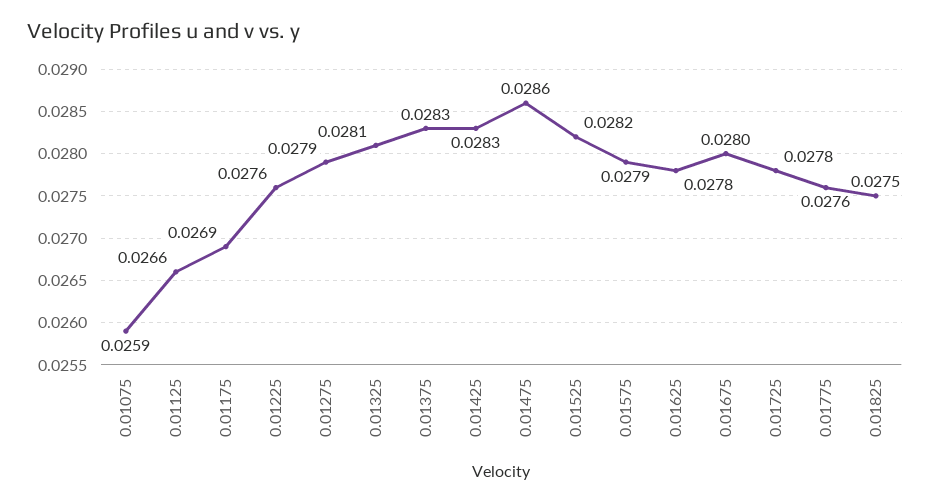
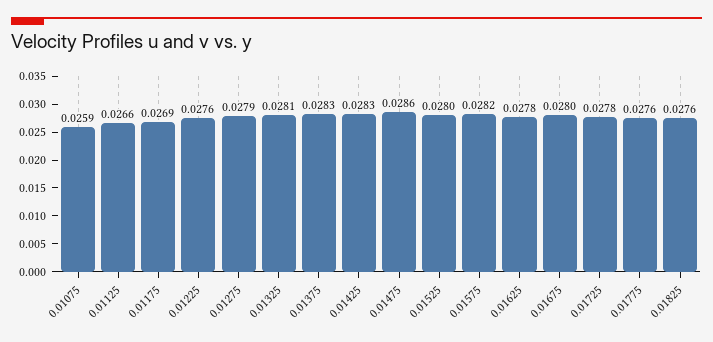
  {
    "0.01075": 0.0259,
    "0.01125": 0.0266,
    "0.01175": 0.0269,
    "0.01225": 0.0276,
    "0.01275": 0.0279,
    "0.01325": 0.0281,
    "0.01375": 0.0283,
    "0.01425": 0.0283,
    "0.01475": 0.0286,
-   "0.01525": 0.0282,
+   "0.01525": 0.028,
-   "0.01575": 0.0279,
+   "0.01575": 0.0282,
    "0.01625": 0.0278,
    "0.01675": 0.028,
    "0.01725": 0.0278,
    "0.01775": 0.0276,
-   "0.01825": 0.0275
+   "0.01825": 0.0276
  }

